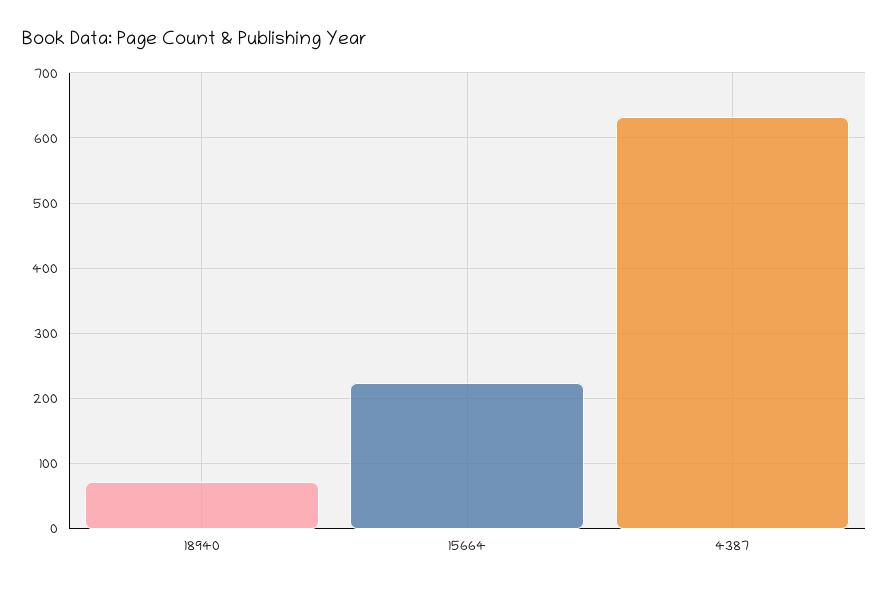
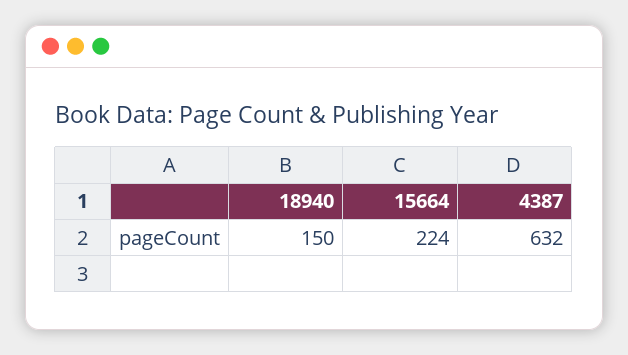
  {
-   "18940": 70,
+   "18940": 150,
    "15664": 224,
    "4387": 632
  }

